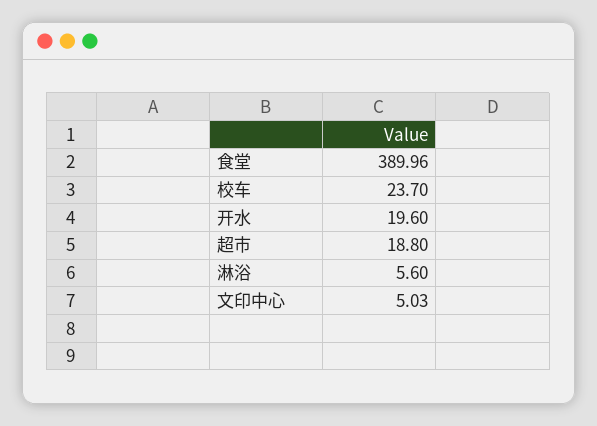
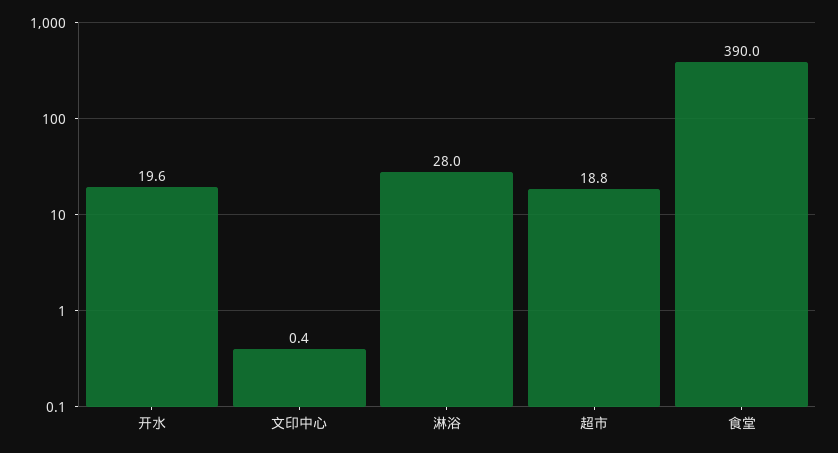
  {
    "食堂": 389.96,
-   "校车": 23.7,
    "开水": 19.6,
    "超市": 18.8,
-   "淋浴": 5.6,
+   "淋浴": 28,
-   "文印中心": 5.03
+   "文印中心": 0.4
  }

